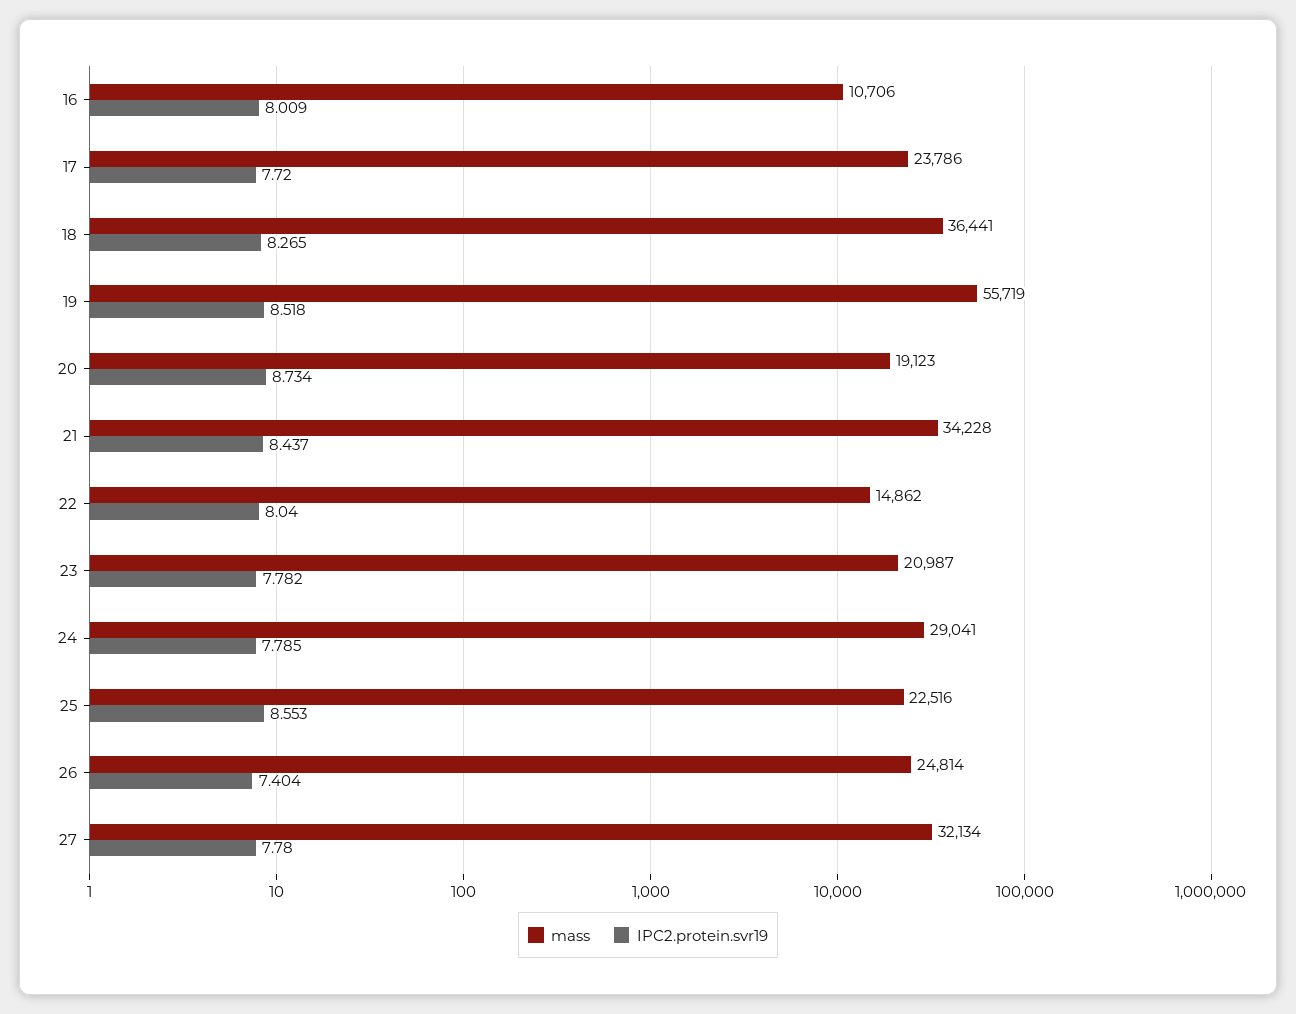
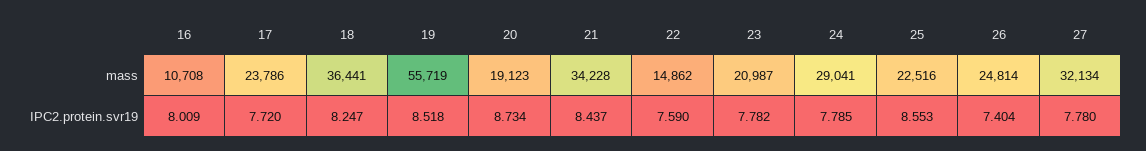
  {
    "mass": {
-     "16": 10706,
+     "16": 10708,
      "17": 23786,
      "18": 36441,
      "19": 55719,
      "20": 19123,
      "21": 34228,
      "22": 14862,
      "23": 20987,
      "24": 29041,
      "25": 22516,
      "26": 24814,
      "27": 32134
    },
    "IPC2.protein.svr19": {
      "16": 8.009,
      "17": 7.72,
-     "18": 8.265,
+     "18": 8.247,
      "19": 8.518,
      "20": 8.734,
      "21": 8.437,
-     "22": 8.04,
+     "22": 7.59,
      "23": 7.782,
      "24": 7.785,
      "25": 8.553,
      "26": 7.404,
      "27": 7.78
    }
  }

